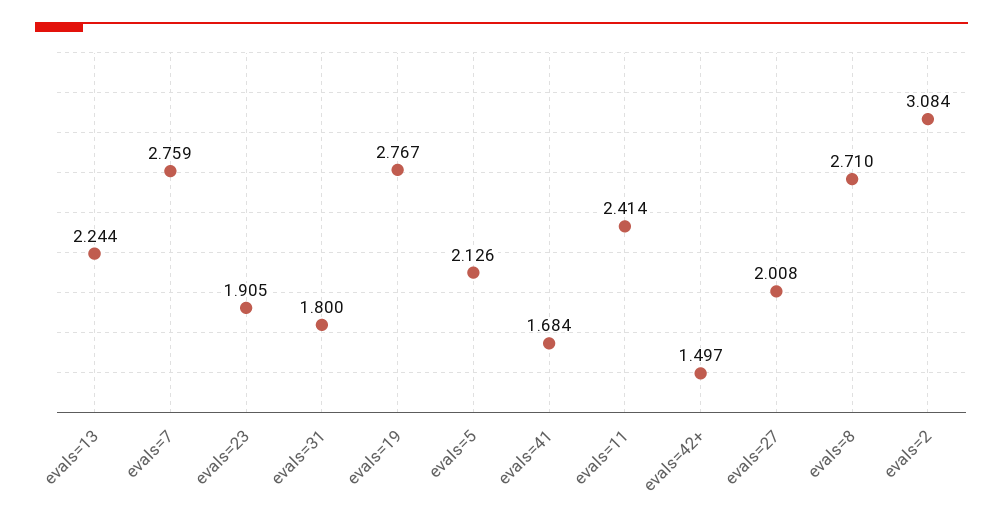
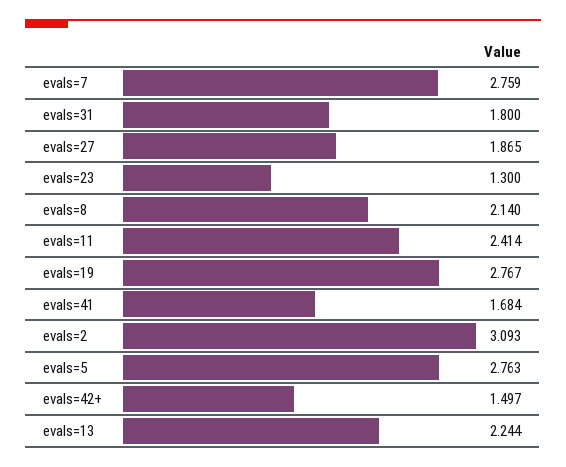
  {
    "evals=13": 2.244,
    "evals=7": 2.759,
-   "evals=23": 1.905,
+   "evals=23": 1.3,
    "evals=31": 1.8,
    "evals=19": 2.767,
-   "evals=5": 2.126,
+   "evals=5": 2.763,
    "evals=41": 1.684,
    "evals=11": 2.414,
    "evals=42+": 1.497,
-   "evals=27": 2.008,
+   "evals=27": 1.865,
-   "evals=8": 2.71,
+   "evals=8": 2.14,
-   "evals=2": 3.084
+   "evals=2": 3.093
  }

